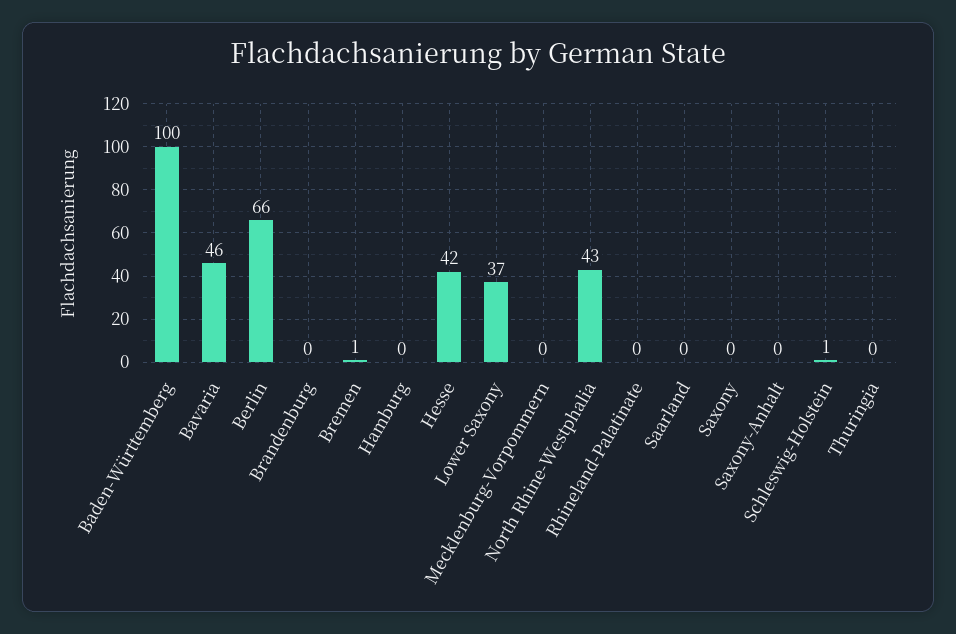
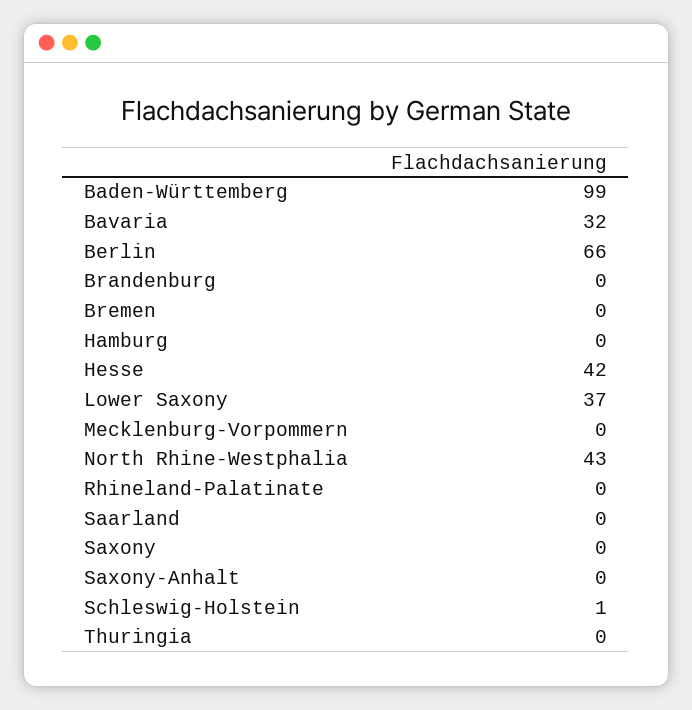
  {
-   "Baden-Württemberg": 100,
+   "Baden-Württemberg": 99,
-   "Bavaria": 46,
+   "Bavaria": 32,
    "Berlin": 66,
    "Brandenburg": 0,
-   "Bremen": 1,
+   "Bremen": 0,
    "Hamburg": 0,
    "Hesse": 42,
    "Lower Saxony": 37,
    "Mecklenburg-Vorpommern": 0,
    "North Rhine-Westphalia": 43,
    "Rhineland-Palatinate": 0,
    "Saarland": 0,
    "Saxony": 0,
    "Saxony-Anhalt": 0,
    "Schleswig-Holstein": 1,
    "Thuringia": 0
  }

